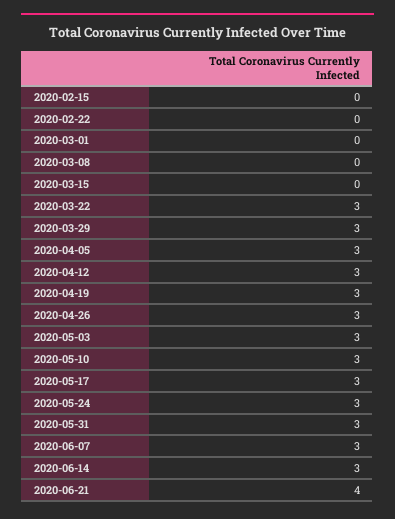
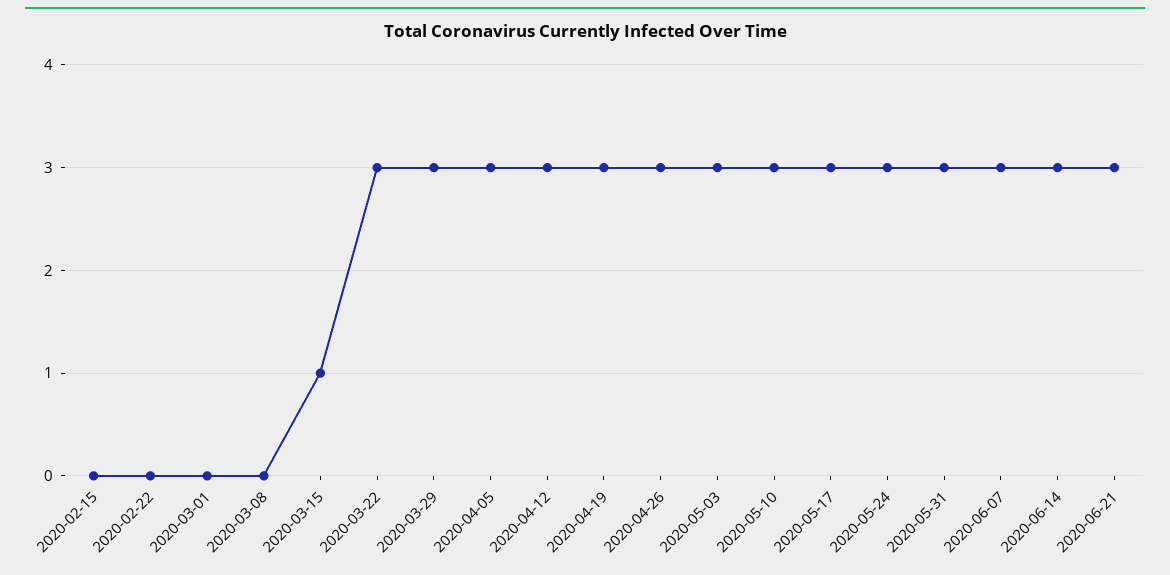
  {
    "2020-02-15": 0,
    "2020-02-22": 0,
    "2020-03-01": 0,
    "2020-03-08": 0,
-   "2020-03-15": 0,
+   "2020-03-15": 1,
    "2020-03-22": 3,
    "2020-03-29": 3,
    "2020-04-05": 3,
    "2020-04-12": 3,
    "2020-04-19": 3,
    "2020-04-26": 3,
    "2020-05-03": 3,
    "2020-05-10": 3,
    "2020-05-17": 3,
    "2020-05-24": 3,
    "2020-05-31": 3,
    "2020-06-07": 3,
    "2020-06-14": 3,
-   "2020-06-21": 4
+   "2020-06-21": 3
  }

